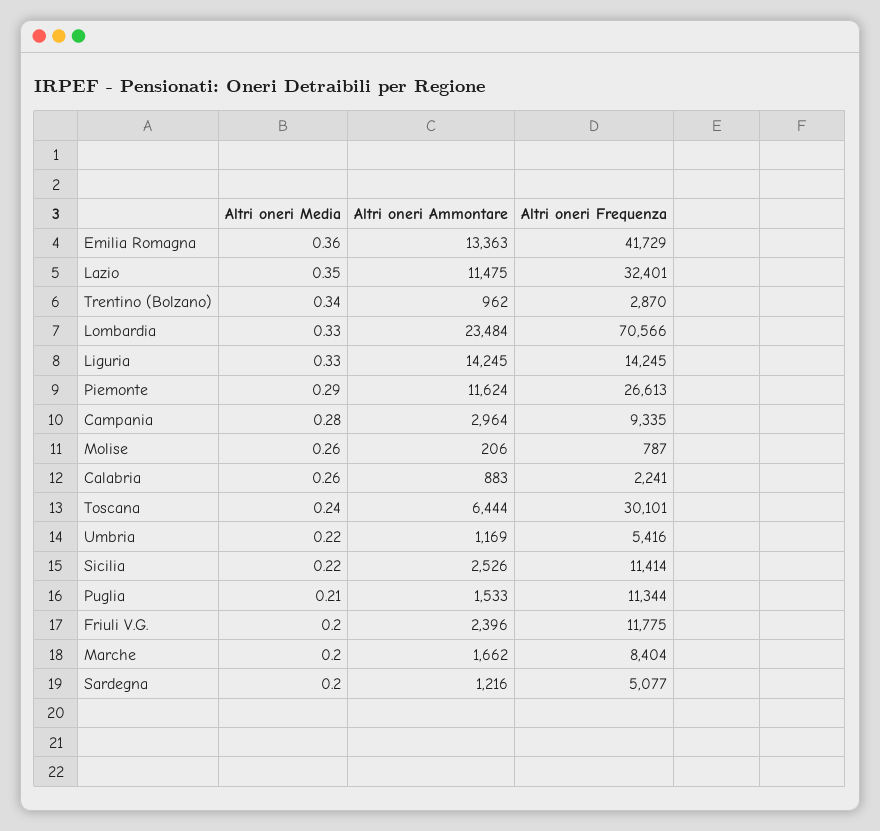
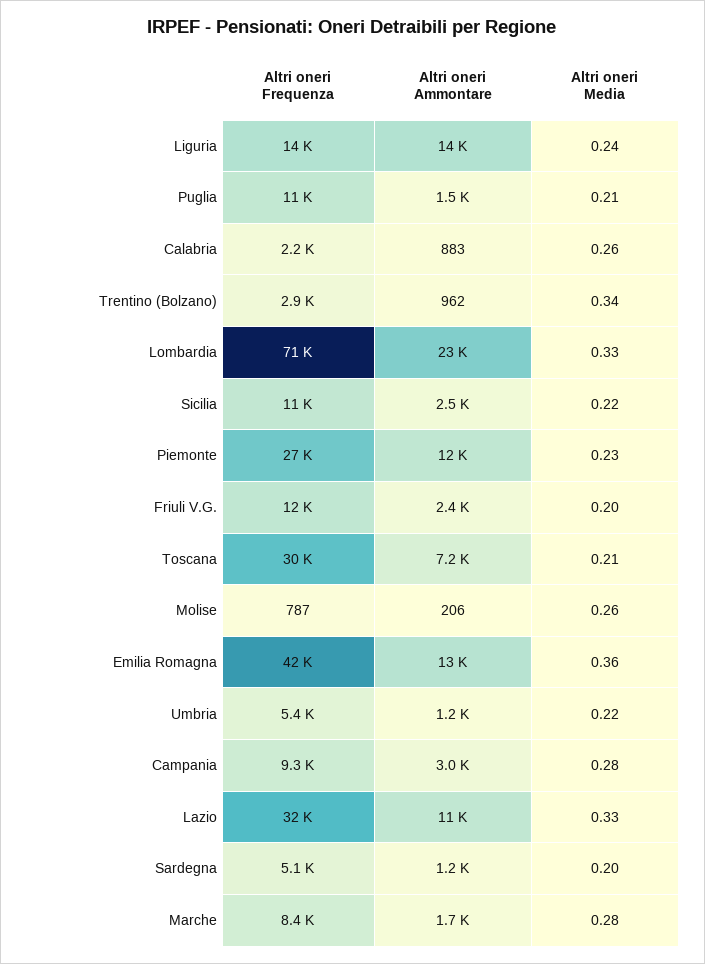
  {
    "Altri oneri Media": {
      "Emilia Romagna": 0.36,
-     "Lazio": 0.35,
+     "Lazio": 0.33,
      "Trentino (Bolzano)": 0.34,
      "Lombardia": 0.33,
-     "Liguria": 0.33,
+     "Liguria": 0.24,
-     "Piemonte": 0.29,
+     "Piemonte": 0.23,
      "Campania": 0.28,
      "Molise": 0.26,
      "Calabria": 0.26,
-     "Toscana": 0.24,
+     "Toscana": 0.21,
      "Umbria": 0.22,
      "Sicilia": 0.22,
      "Puglia": 0.21,
      "Friuli V.G.": 0.2,
-     "Marche": 0.2,
+     "Marche": 0.28,
      "Sardegna": 0.2
    },
    "Altri oneri Ammontare": {
      "Emilia Romagna": 13363,
      "Lazio": 11475,
      "Trentino (Bolzano)": 962,
      "Lombardia": 23484,
      "Liguria": 14245,
      "Piemonte": 11624,
      "Campania": 2964,
      "Molise": 206,
      "Calabria": 883,
-     "Toscana": 6444,
+     "Toscana": 7200,
      "Umbria": 1169,
      "Sicilia": 2526,
      "Puglia": 1533,
      "Friuli V.G.": 2396,
      "Marche": 1662,
      "Sardegna": 1216
    },
    "Altri oneri Frequenza": {
      "Emilia Romagna": 41729,
      "Lazio": 32401,
      "Trentino (Bolzano)": 2870,
      "Lombardia": 70566,
      "Liguria": 14245,
      "Piemonte": 26613,
      "Campania": 9335,
      "Molise": 787,
      "Calabria": 2241,
      "Toscana": 30101,
      "Umbria": 5416,
      "Sicilia": 11414,
      "Puglia": 11344,
      "Friuli V.G.": 11775,
      "Marche": 8404,
      "Sardegna": 5077
    }
  }

